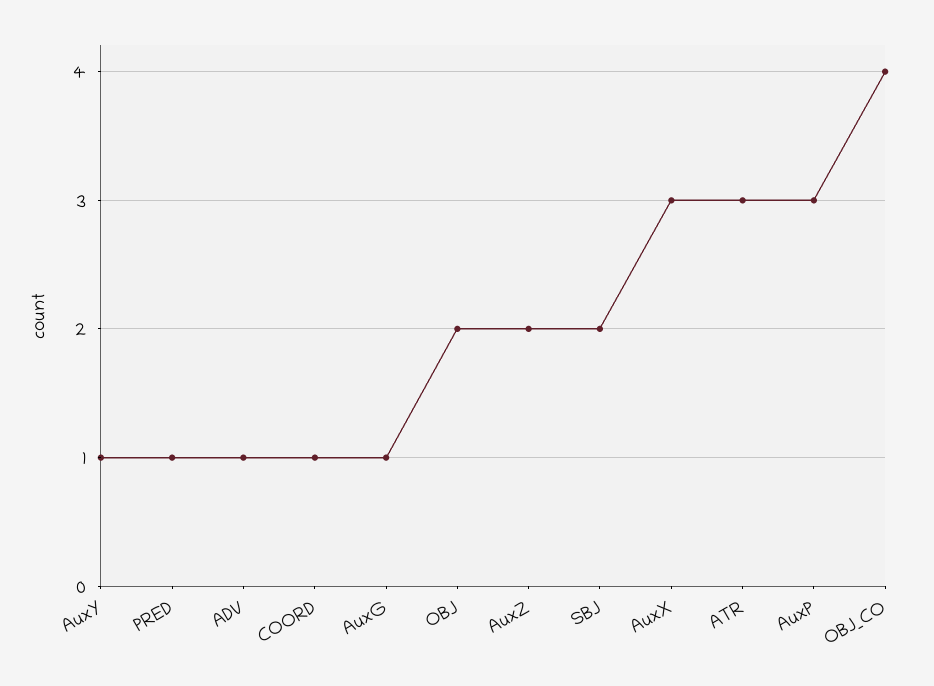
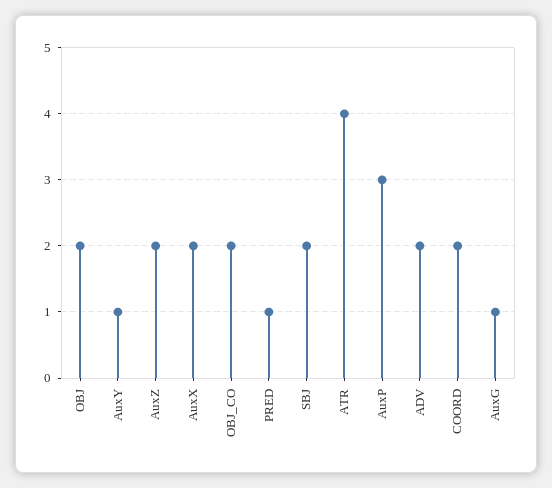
  {
    "AuxY": 1,
    "PRED": 1,
-   "ADV": 1,
+   "ADV": 2,
-   "COORD": 1,
+   "COORD": 2,
    "AuxG": 1,
    "OBJ": 2,
    "AuxZ": 2,
    "SBJ": 2,
-   "AuxX": 3,
+   "AuxX": 2,
-   "ATR": 3,
+   "ATR": 4,
    "AuxP": 3,
-   "OBJ_CO": 4
+   "OBJ_CO": 2
  }

